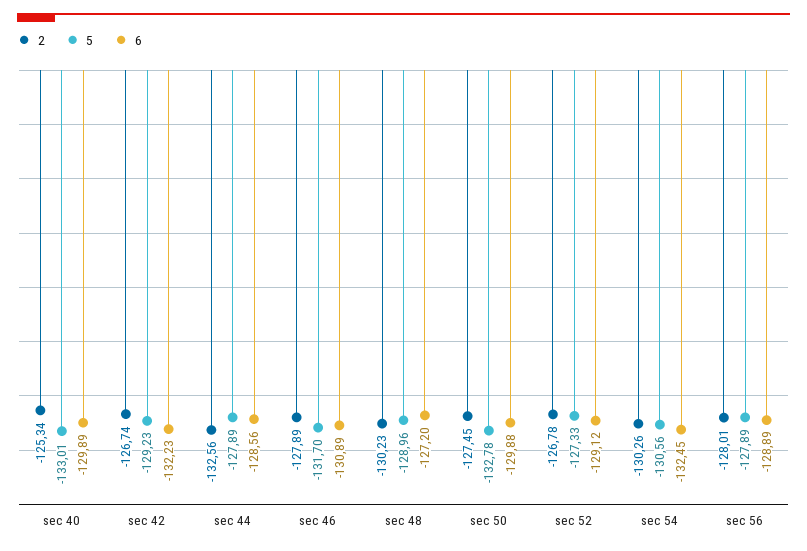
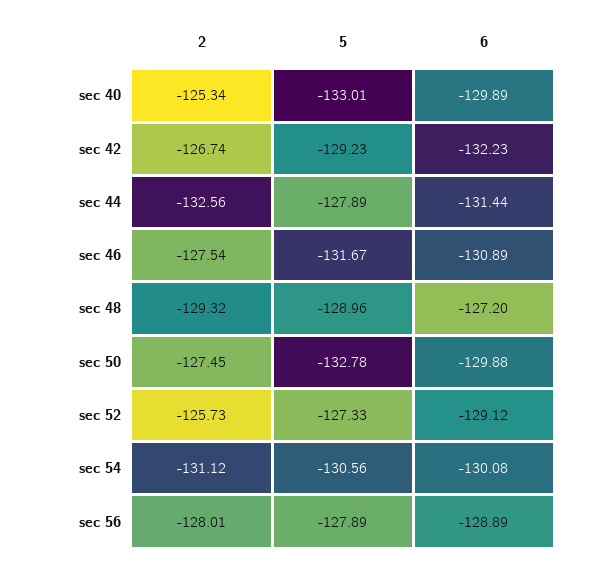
  {
    "2": {
      "sec 40": -125.34,
      "sec 42": -126.74,
      "sec 44": -132.56,
-     "sec 46": -127.89,
+     "sec 46": -127.54,
-     "sec 48": -130.23,
+     "sec 48": -129.32,
      "sec 50": -127.45,
-     "sec 52": -126.78,
+     "sec 52": -125.73,
-     "sec 54": -130.26,
+     "sec 54": -131.12,
      "sec 56": -128.01
    },
    "5": {
      "sec 40": -133.01,
      "sec 42": -129.23,
      "sec 44": -127.89,
-     "sec 46": -131.7,
+     "sec 46": -131.67,
      "sec 48": -128.96,
      "sec 50": -132.78,
      "sec 52": -127.33,
      "sec 54": -130.56,
      "sec 56": -127.89
    },
    "6": {
      "sec 40": -129.89,
      "sec 42": -132.23,
-     "sec 44": -128.56,
+     "sec 44": -131.44,
      "sec 46": -130.89,
      "sec 48": -127.2,
      "sec 50": -129.88,
      "sec 52": -129.12,
-     "sec 54": -132.45,
+     "sec 54": -130.08,
      "sec 56": -128.89
    }
  }

